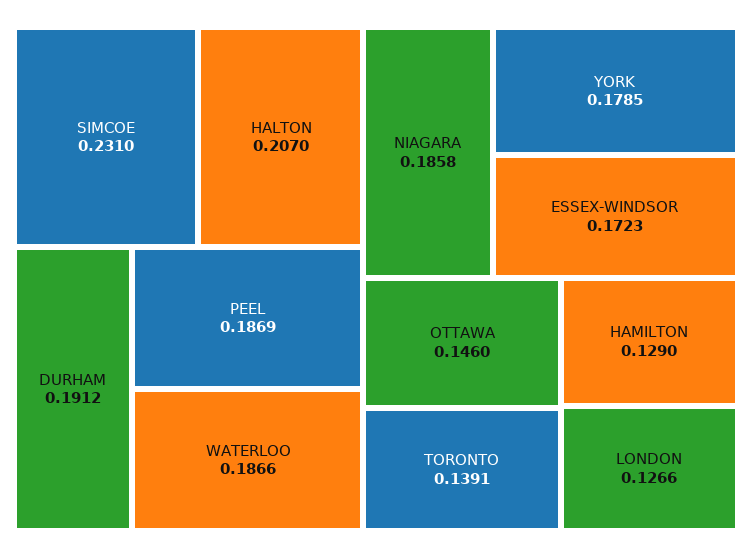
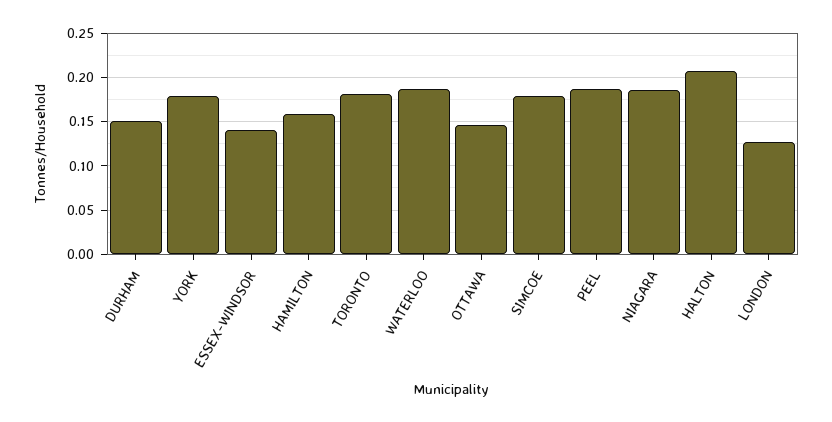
  {
-   "SIMCOE": 0.231,
+   "SIMCOE": 0.18,
    "HALTON": 0.207,
-   "DURHAM": 0.1912,
+   "DURHAM": 0.15,
    "PEEL": 0.1869,
    "WATERLOO": 0.1866,
    "NIAGARA": 0.1858,
    "YORK": 0.1785,
-   "ESSEX-WINDSOR": 0.1723,
+   "ESSEX-WINDSOR": 0.14,
    "OTTAWA": 0.146,
-   "TORONTO": 0.1391,
+   "TORONTO": 0.18,
-   "HAMILTON": 0.129,
+   "HAMILTON": 0.16,
    "LONDON": 0.1266
  }

